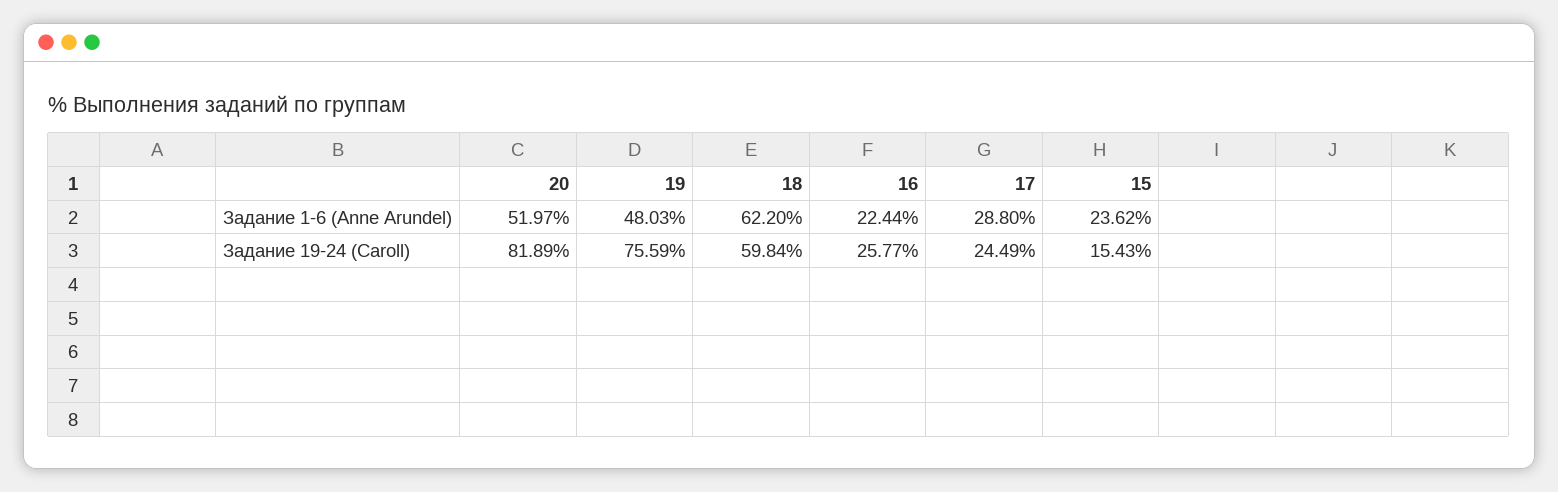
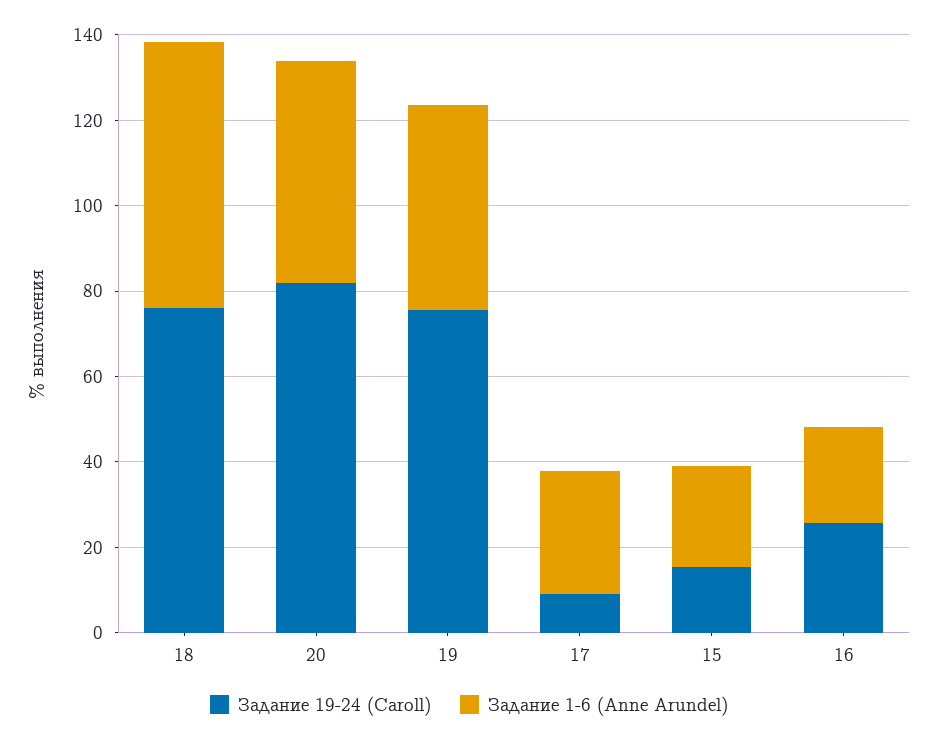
  {
    "Задание 1-6 (Anne Arundel)": {
      "20": 51.97,
      "19": 48.03,
      "18": 62.2,
      "16": 22.44,
      "17": 28.8,
      "15": 23.62
    },
    "Задание 19-24 (Caroll)": {
      "20": 81.89,
      "19": 75.59,
-     "18": 59.84,
+     "18": 75,
      "16": 25.77,
-     "17": 24.49,
+     "17": 10,
      "15": 15.43
    }
  }

